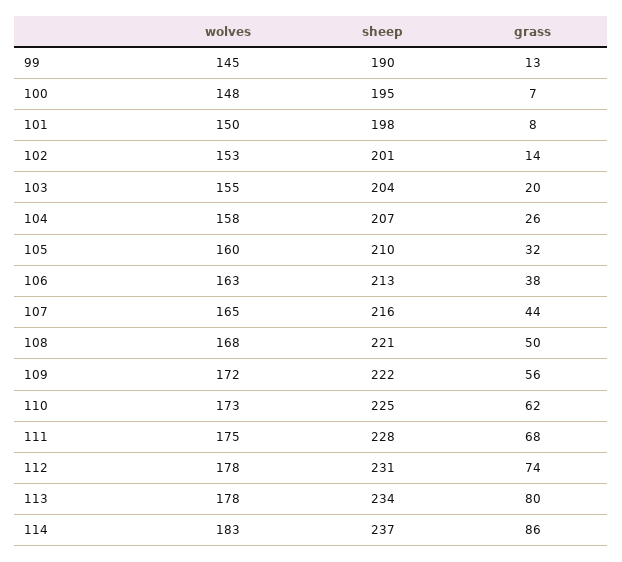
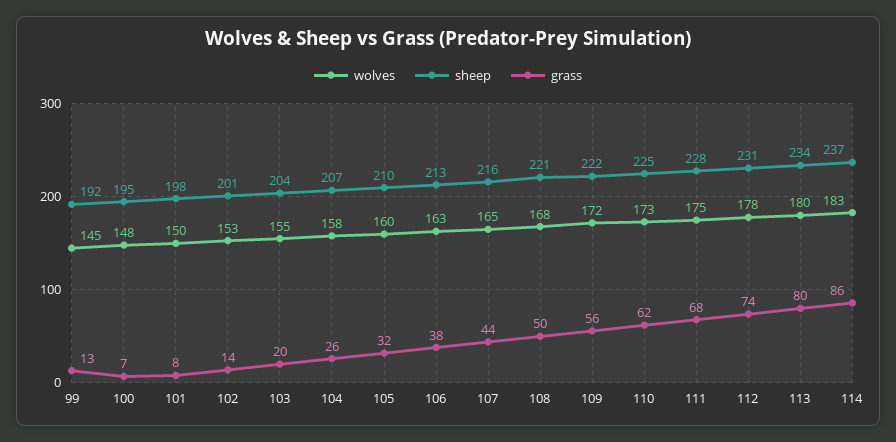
  {
    "wolves": {
      "99": 145,
      "100": 148,
      "101": 150,
      "102": 153,
      "103": 155,
      "104": 158,
      "105": 160,
      "106": 163,
      "107": 165,
      "108": 168,
      "109": 172,
      "110": 173,
      "111": 175,
      "112": 178,
-     "113": 178,
+     "113": 180,
      "114": 183
    },
    "sheep": {
-     "99": 190,
+     "99": 192,
      "100": 195,
      "101": 198,
      "102": 201,
      "103": 204,
      "104": 207,
      "105": 210,
      "106": 213,
      "107": 216,
      "108": 221,
      "109": 222,
      "110": 225,
      "111": 228,
      "112": 231,
      "113": 234,
      "114": 237
    },
    "grass": {
      "99": 13,
      "100": 7,
      "101": 8,
      "102": 14,
      "103": 20,
      "104": 26,
      "105": 32,
      "106": 38,
      "107": 44,
      "108": 50,
      "109": 56,
      "110": 62,
      "111": 68,
      "112": 74,
      "113": 80,
      "114": 86
    }
  }

